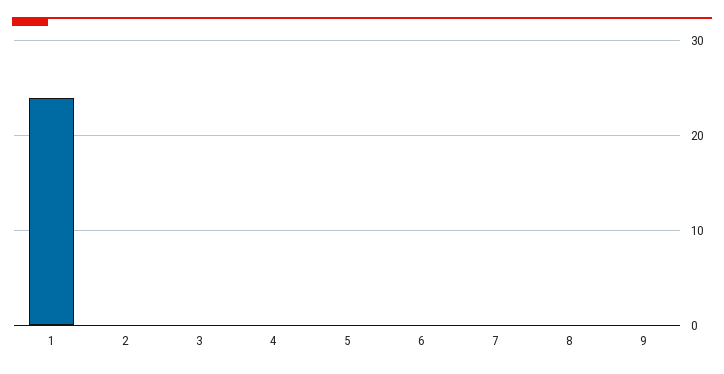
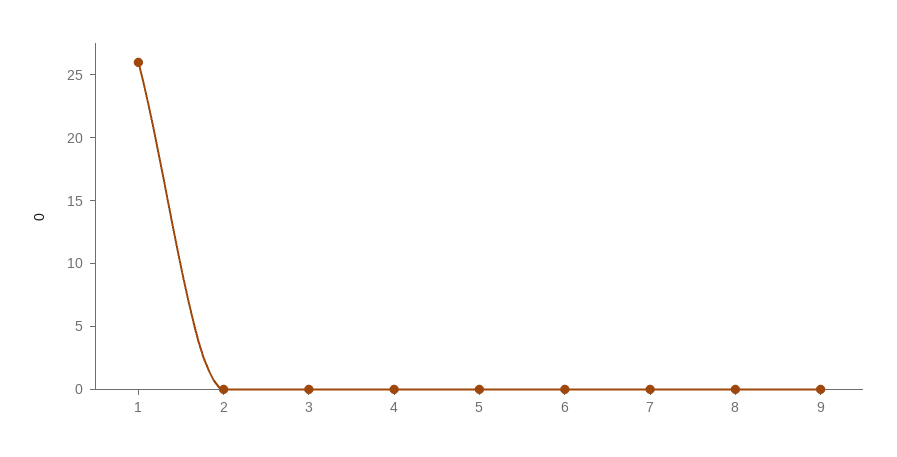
  {
-   "1": 24,
+   "1": 26,
    "2": 0,
    "3": 0,
    "4": 0,
    "5": 0,
    "6": 0,
    "7": 0,
    "8": 0,
    "9": 0
  }

